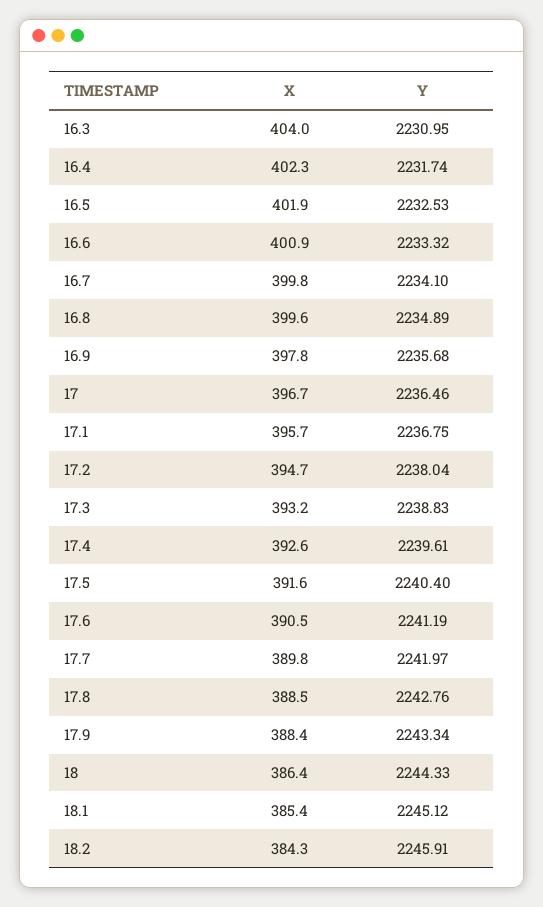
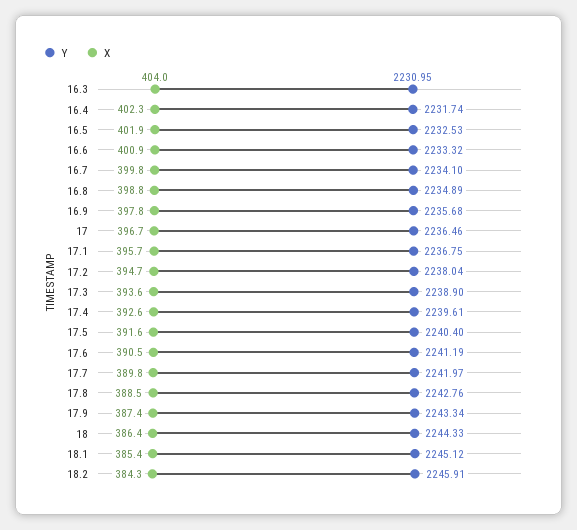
  {
    "X": {
      "16.3": 404,
      "16.4": 402.3,
      "16.5": 401.9,
      "16.6": 400.9,
      "16.7": 399.8,
-     "16.8": 399.6,
+     "16.8": 398.8,
      "16.9": 397.8,
      "17": 396.7,
      "17.1": 395.7,
      "17.2": 394.7,
-     "17.3": 393.2,
+     "17.3": 393.6,
      "17.4": 392.6,
      "17.5": 391.6,
      "17.6": 390.5,
      "17.7": 389.8,
      "17.8": 388.5,
-     "17.9": 388.4,
+     "17.9": 387.4,
      "18": 386.4,
      "18.1": 385.4,
      "18.2": 384.3
    },
    "Y": {
      "16.3": 2230.95,
      "16.4": 2231.74,
      "16.5": 2232.53,
      "16.6": 2233.32,
      "16.7": 2234.1,
      "16.8": 2234.89,
      "16.9": 2235.68,
      "17": 2236.46,
      "17.1": 2236.75,
      "17.2": 2238.04,
-     "17.3": 2238.83,
+     "17.3": 2238.9,
      "17.4": 2239.61,
      "17.5": 2240.4,
      "17.6": 2241.19,
      "17.7": 2241.97,
      "17.8": 2242.76,
      "17.9": 2243.34,
      "18": 2244.33,
      "18.1": 2245.12,
      "18.2": 2245.91
    }
  }

